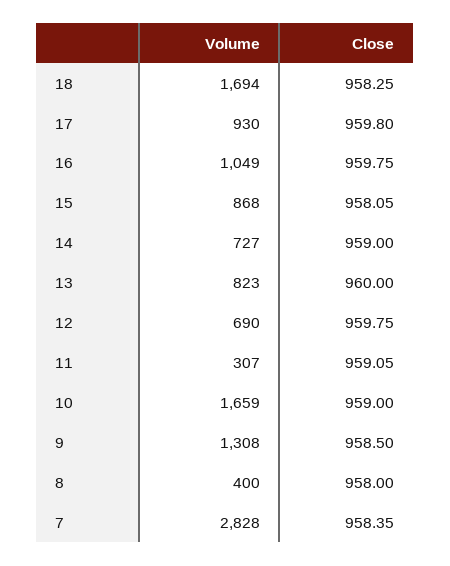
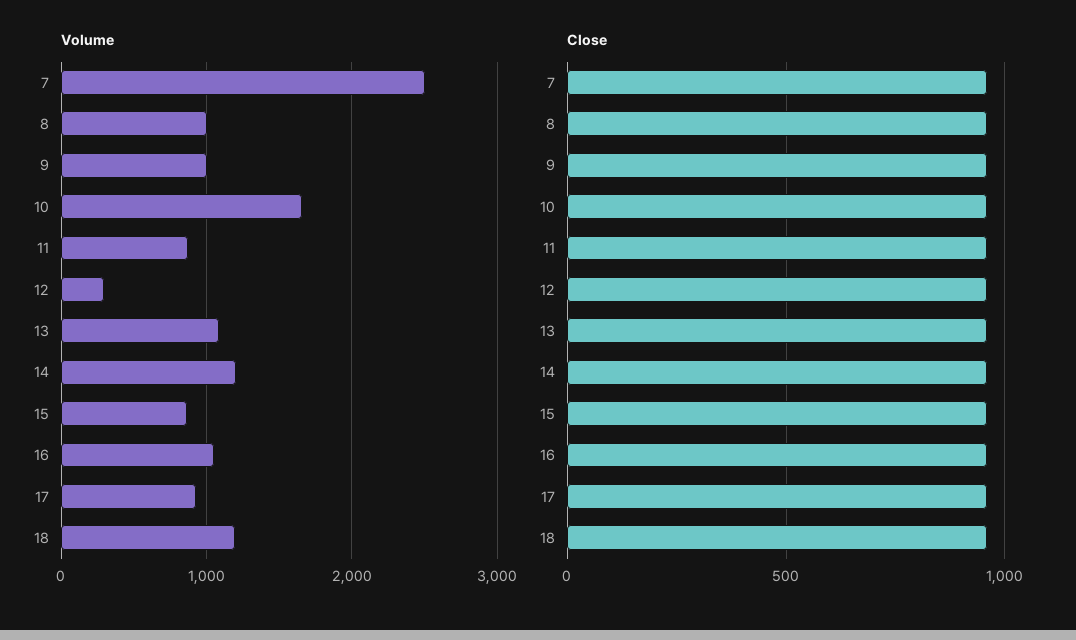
  {
    "Volume": {
-     "18": 1694,
+     "18": 1200,
      "17": 930,
      "16": 1049,
      "15": 868,
-     "14": 727,
+     "14": 1200,
-     "13": 823,
+     "13": 1100,
-     "12": 690,
+     "12": 300,
-     "11": 307,
+     "11": 900,
      "10": 1659,
-     "9": 1308,
+     "9": 1000,
-     "8": 400,
+     "8": 1000,
-     "7": 2828
+     "7": 2500
    },
    "Close": {
      "18": 958.25,
      "17": 959.8,
      "16": 959.75,
      "15": 958.05,
      "14": 959,
      "13": 960,
      "12": 959.75,
      "11": 959.05,
      "10": 959,
      "9": 958.5,
      "8": 958,
      "7": 958.35
    }
  }

